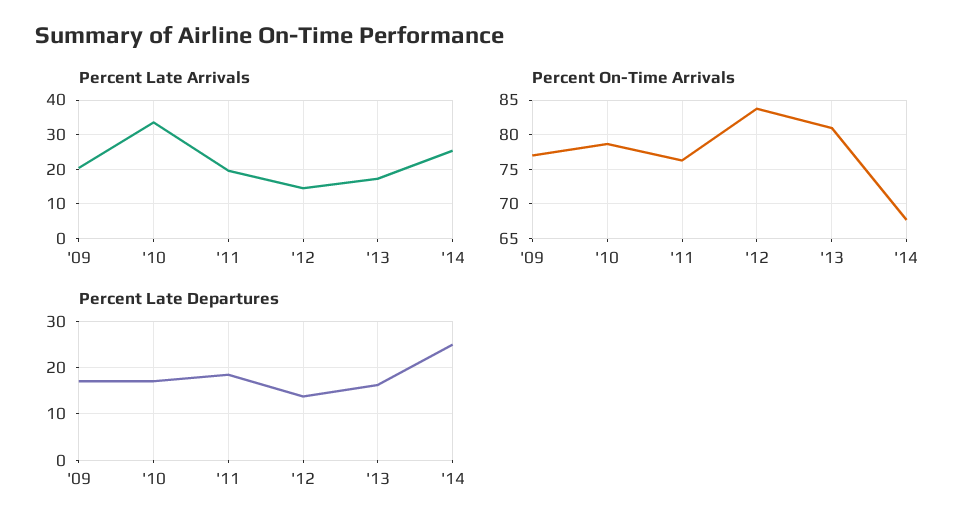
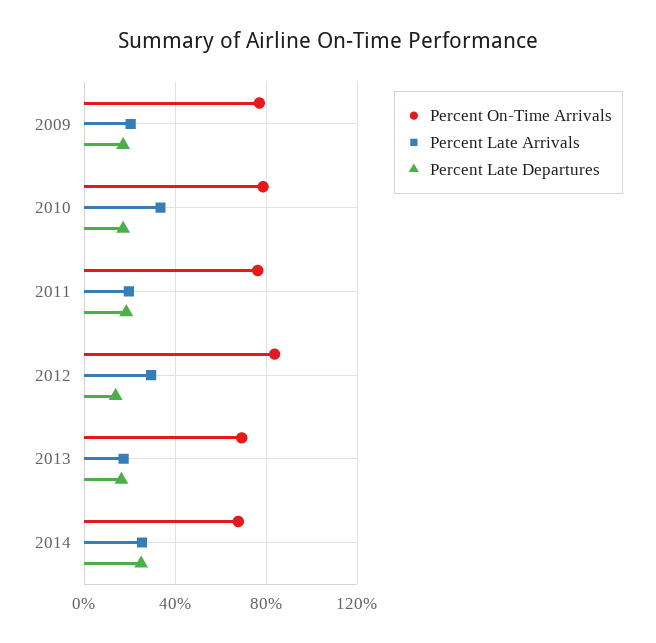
  {
    "Percent Late Arrivals": {
      "'09": 20,
      "'10": 34,
      "'11": 20,
-     "'12": 14,
+     "'12": 30,
      "'13": 18,
      "'14": 26
    },
    "Percent On-Time Arrivals": {
      "'09": 77,
      "'10": 79,
      "'11": 76,
      "'12": 84,
-     "'13": 81,
+     "'13": 70,
      "'14": 68
    },
    "Percent Late Departures": {
      "'09": 18,
      "'10": 18,
      "'11": 18,
      "'12": 14,
      "'13": 16,
      "'14": 26
    }
  }

